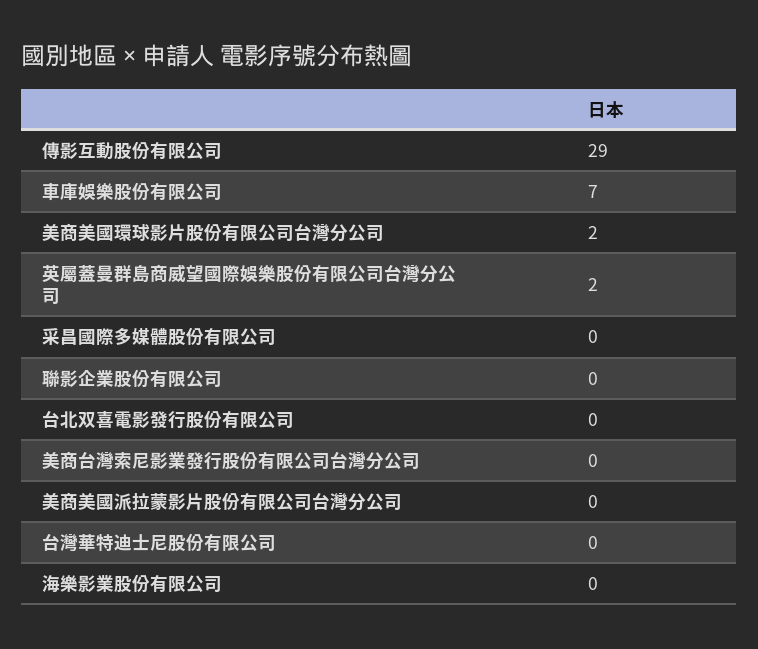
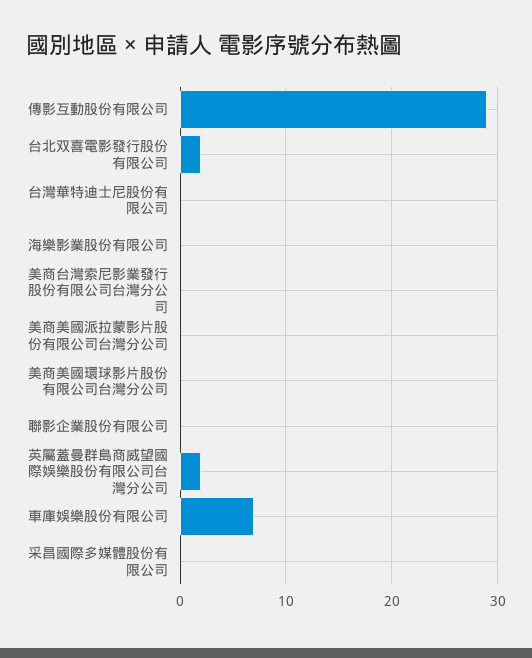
  {
    "傳影互動股份有限公司": 29,
    "車庫娛樂股份有限公司": 7,
-   "美商美國環球影片股份有限公司台灣分公司": 2,
+   "美商美國環球影片股份有限公司台灣分公司": 0,
    "英屬蓋曼群島商威望國際娛樂股份有限公司台灣分公司": 2,
    "采昌國際多媒體股份有限公司": 0,
    "聯影企業股份有限公司": 0,
-   "台北双喜電影發行股份有限公司": 0,
+   "台北双喜電影發行股份有限公司": 2,
    "美商台灣索尼影業發行股份有限公司台灣分公司": 0,
    "美商美國派拉蒙影片股份有限公司台灣分公司": 0,
    "台灣華特迪士尼股份有限公司": 0,
    "海樂影業股份有限公司": 0
  }

